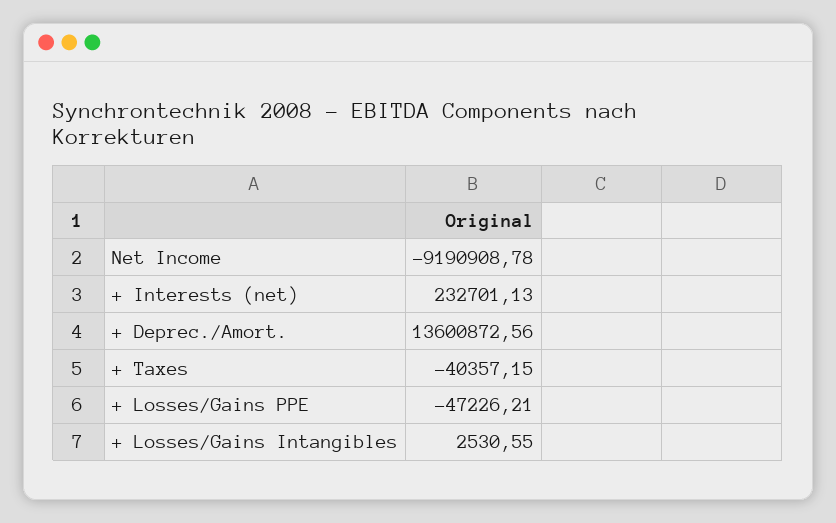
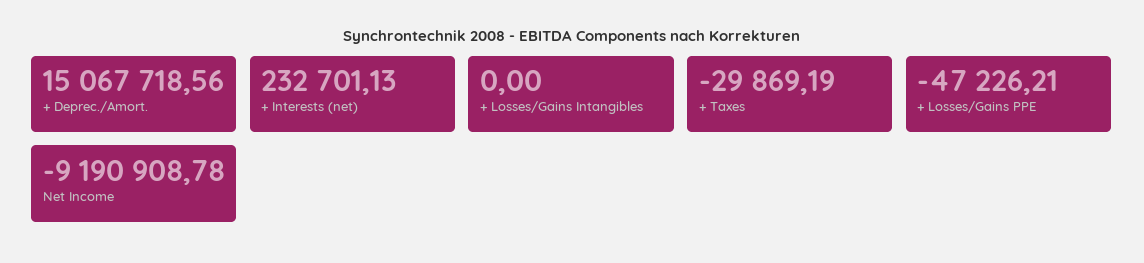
  {
    "Net Income": -9190908.78,
    "+ Interests (net)": 232701.13,
-   "+ Deprec./Amort.": 13600872.56,
+   "+ Deprec./Amort.": 15067718.56,
-   "+ Taxes": -40357.15,
+   "+ Taxes": -29869.19,
    "+ Losses/Gains PPE": -47226.21,
-   "+ Losses/Gains Intangibles": 2530.55
+   "+ Losses/Gains Intangibles": 0
  }

